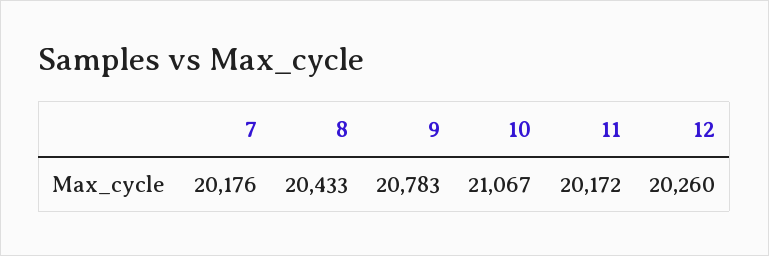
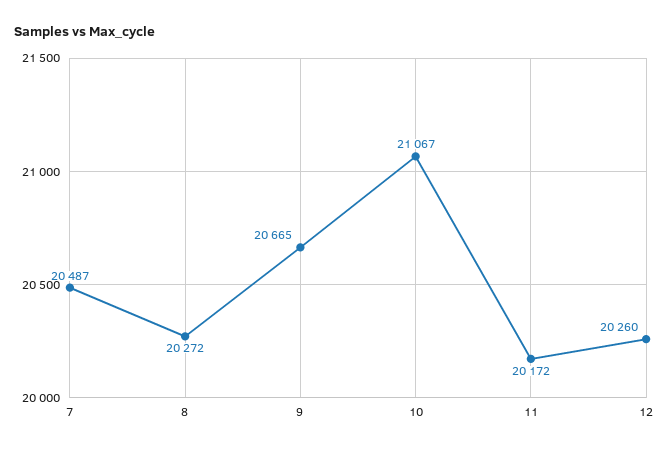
  {
-   "7": 20176,
+   "7": 20487,
-   "8": 20433,
+   "8": 20272,
-   "9": 20783,
+   "9": 20665,
    "10": 21067,
    "11": 20172,
    "12": 20260
  }

